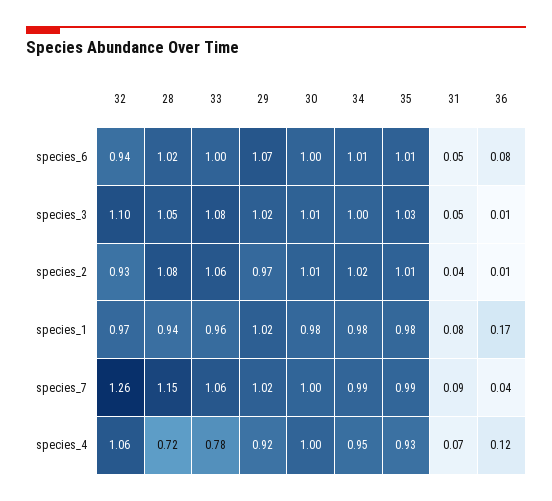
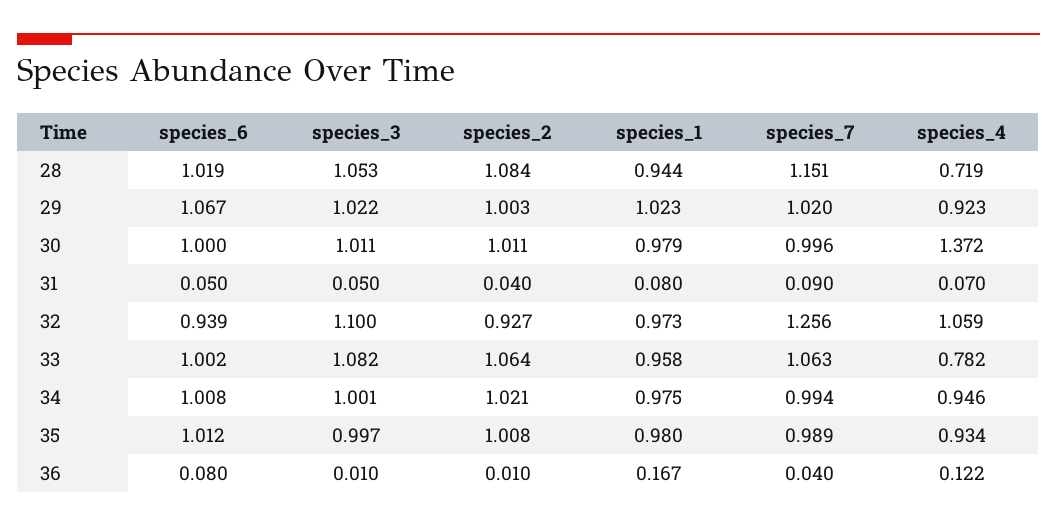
  {
    "32": {
      "species_6": 0.939,
      "species_3": 1.1,
      "species_2": 0.927,
      "species_1": 0.973,
      "species_7": 1.256,
      "species_4": 1.059
    },
    "28": {
      "species_6": 1.019,
      "species_3": 1.053,
      "species_2": 1.084,
      "species_1": 0.944,
      "species_7": 1.151,
      "species_4": 0.719
    },
    "33": {
      "species_6": 1.002,
      "species_3": 1.082,
      "species_2": 1.064,
      "species_1": 0.958,
      "species_7": 1.063,
      "species_4": 0.782
    },
    "29": {
      "species_6": 1.067,
      "species_3": 1.022,
-     "species_2": 0.97,
+     "species_2": 1.003,
      "species_1": 1.023,
      "species_7": 1.02,
      "species_4": 0.923
    },
    "30": {
      "species_6": 1,
      "species_3": 1.011,
      "species_2": 1.011,
      "species_1": 0.979,
      "species_7": 0.996,
-     "species_4": 1
+     "species_4": 1.372
    },
    "34": {
      "species_6": 1.008,
      "species_3": 1.001,
      "species_2": 1.021,
      "species_1": 0.975,
      "species_7": 0.994,
      "species_4": 0.946
    },
    "35": {
      "species_6": 1.012,
-     "species_3": 1.03,
+     "species_3": 0.997,
      "species_2": 1.008,
      "species_1": 0.98,
      "species_7": 0.989,
      "species_4": 0.934
    },
    "31": {
      "species_6": 0.05,
      "species_3": 0.05,
      "species_2": 0.04,
      "species_1": 0.08,
      "species_7": 0.09,
      "species_4": 0.07
    },
    "36": {
      "species_6": 0.08,
      "species_3": 0.01,
      "species_2": 0.01,
      "species_1": 0.167,
      "species_7": 0.04,
      "species_4": 0.122
    }
  }

